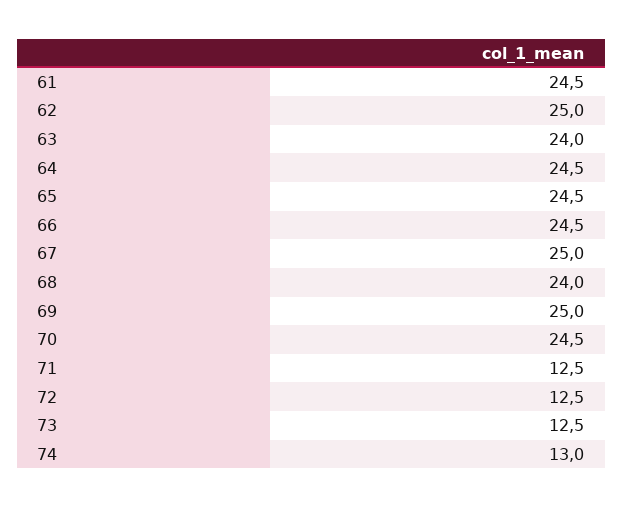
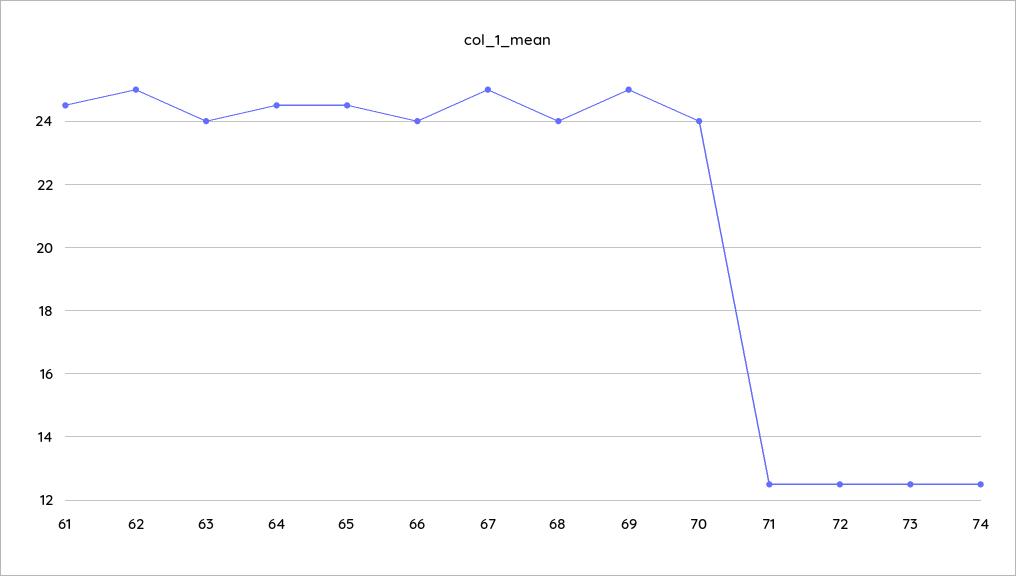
  {
    "61": 24.5,
    "62": 25,
    "63": 24,
    "64": 24.5,
    "65": 24.5,
-   "66": 24.5,
+   "66": 24,
    "67": 25,
    "68": 24,
    "69": 25,
-   "70": 24.5,
+   "70": 24,
    "71": 12.5,
    "72": 12.5,
    "73": 12.5,
-   "74": 13
+   "74": 12.5
  }

